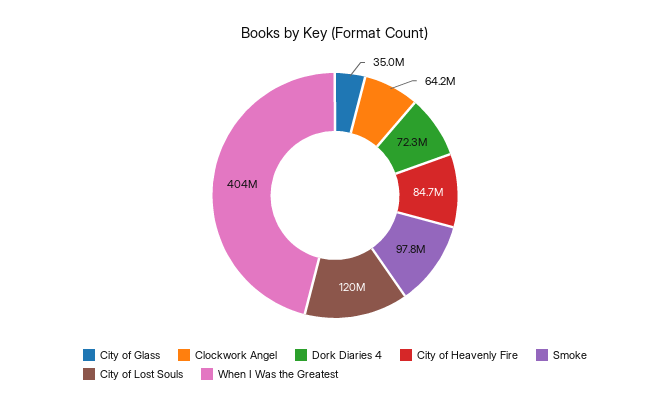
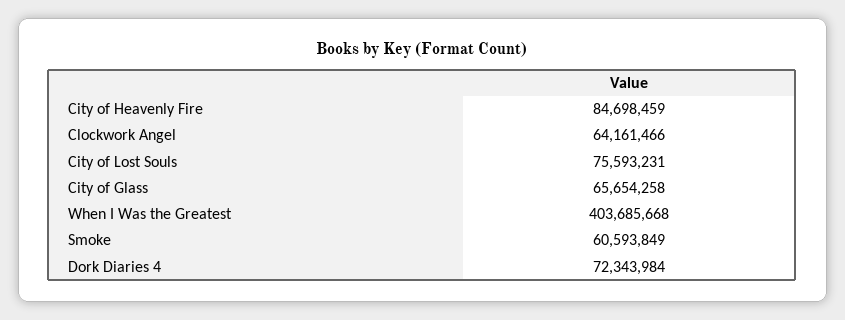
  {
-   "City of Glass": 35000000,
+   "City of Glass": 65654258,
    "Clockwork Angel": 64161466,
    "Dork Diaries 4": 72343984,
    "City of Heavenly Fire": 84698459,
-   "Smoke": 97800000,
+   "Smoke": 60593849,
-   "City of Lost Souls": 120000000,
+   "City of Lost Souls": 75593231,
    "When I Was the Greatest": 403685668
  }

